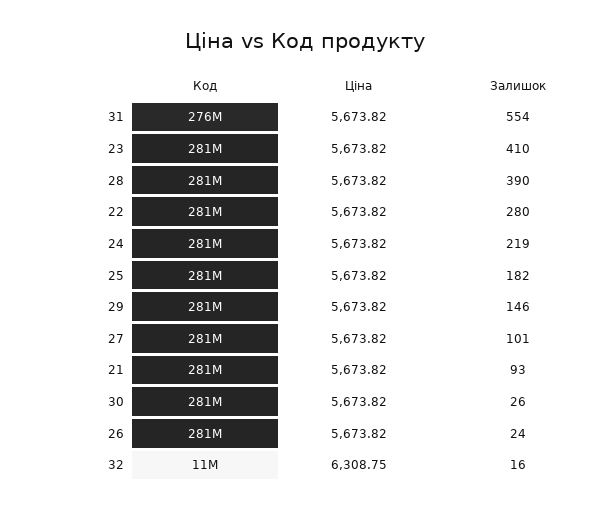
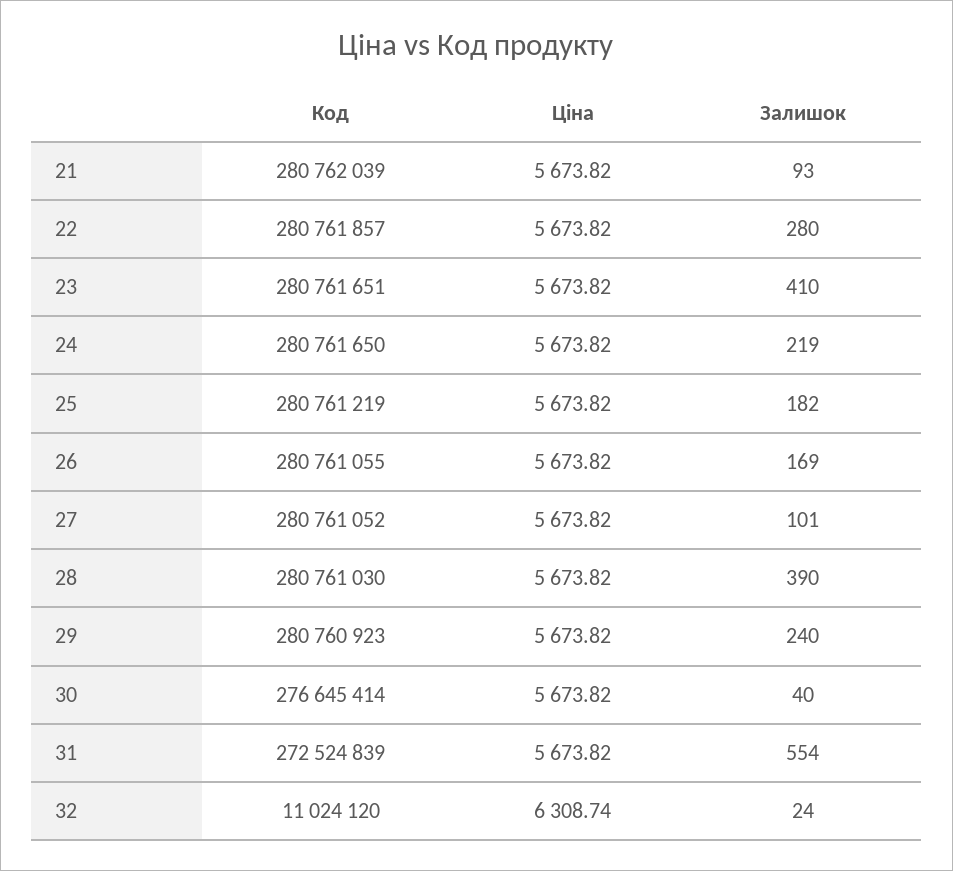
  {
    "Код": {
-     "31": 276000000,
+     "31": 272524839,
      "23": 280761651,
      "28": 280761030,
      "22": 280761857,
      "24": 280761650,
      "25": 280761219,
      "29": 280760923,
      "27": 280761052,
      "21": 280762039,
-     "30": 281000000,
+     "30": 276645414,
      "26": 280761055,
      "32": 11024120
    },
    "Ціна": {
      "31": 5673.82,
      "23": 5673.82,
      "28": 5673.82,
      "22": 5673.82,
      "24": 5673.82,
      "25": 5673.82,
      "29": 5673.82,
      "27": 5673.82,
      "21": 5673.82,
      "30": 5673.82,
      "26": 5673.82,
-     "32": 6308.75
+     "32": 6308.74
    },
    "Залишок": {
      "31": 554,
      "23": 410,
      "28": 390,
      "22": 280,
      "24": 219,
      "25": 182,
-     "29": 146,
+     "29": 240,
      "27": 101,
      "21": 93,
-     "30": 26,
+     "30": 40,
-     "26": 24,
+     "26": 169,
-     "32": 16
+     "32": 24
    }
  }

